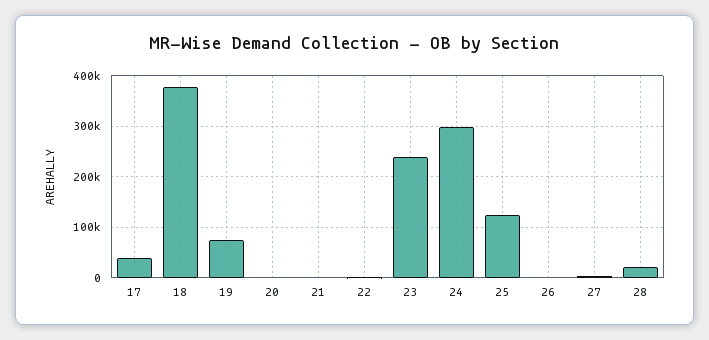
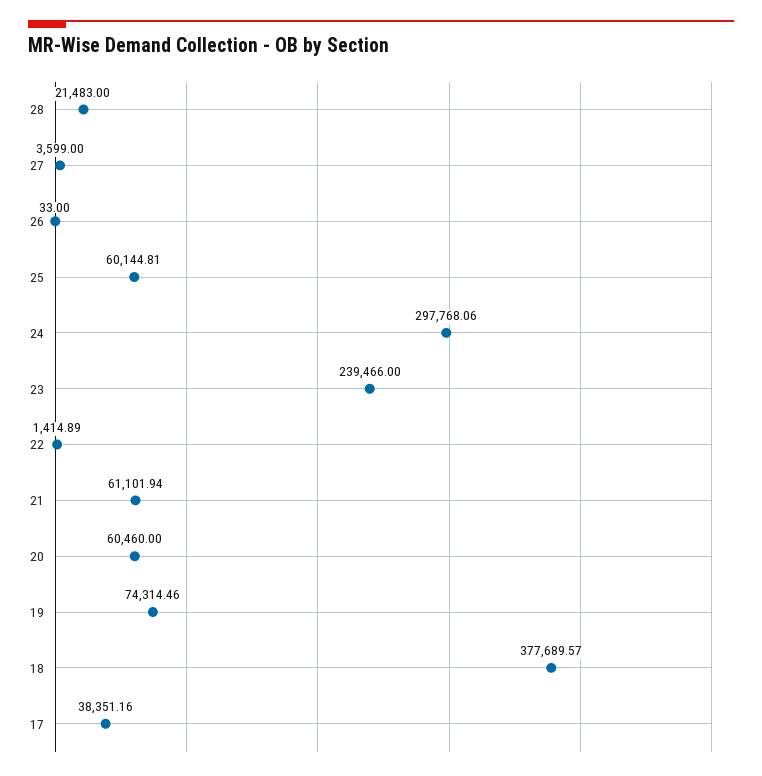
  {
    "17": 38351.16,
    "18": 377689.57,
    "19": 74314.46,
-   "20": 0,
+   "20": 60460,
-   "21": 0,
+   "21": 61101.94,
    "22": 1414.89,
    "23": 239466,
    "24": 297768.06,
-   "25": 120000,
+   "25": 60144.81,
    "26": 33,
    "27": 3599,
    "28": 21483
  }

